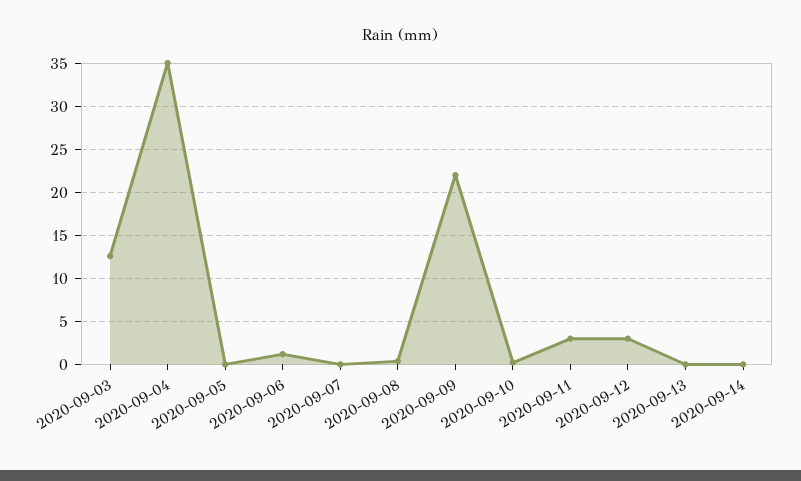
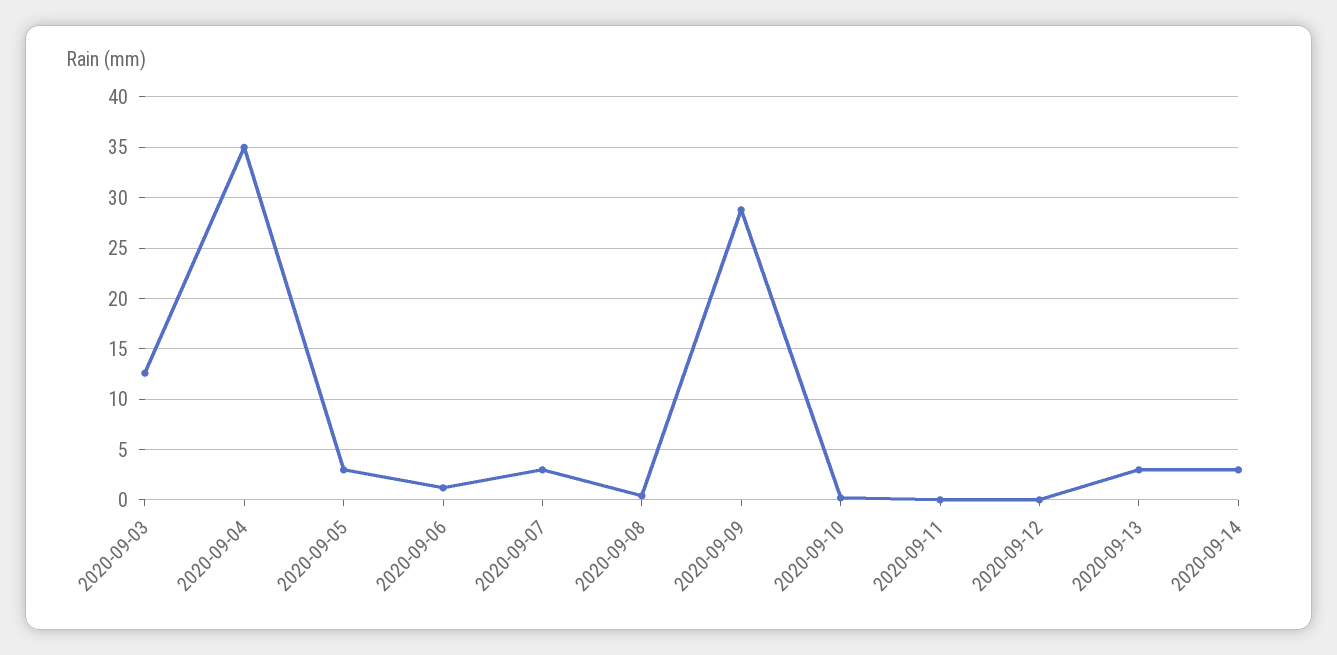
  {
    "2020-09-03": 13,
    "2020-09-04": 35,
-   "2020-09-05": 0,
+   "2020-09-05": 3,
    "2020-09-06": 1,
-   "2020-09-07": 0,
+   "2020-09-07": 3,
    "2020-09-08": 0,
-   "2020-09-09": 22,
+   "2020-09-09": 29,
    "2020-09-10": 0,
-   "2020-09-11": 3,
+   "2020-09-11": 0,
-   "2020-09-12": 3,
+   "2020-09-12": 0,
-   "2020-09-13": 0,
+   "2020-09-13": 3,
-   "2020-09-14": 0
+   "2020-09-14": 3
  }

